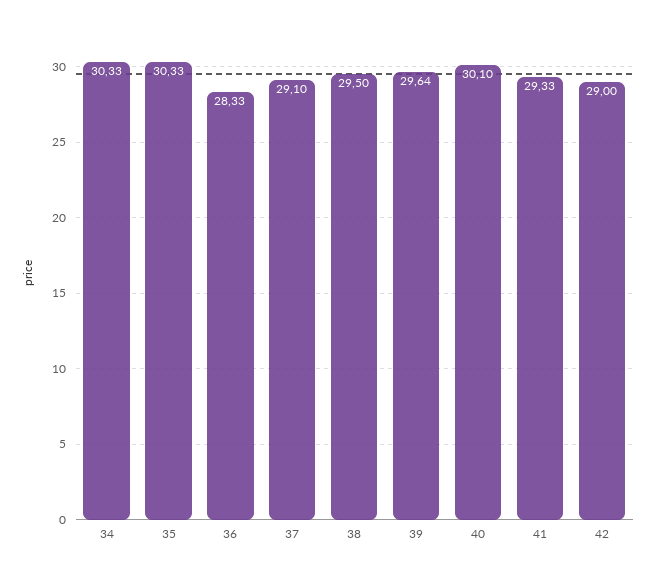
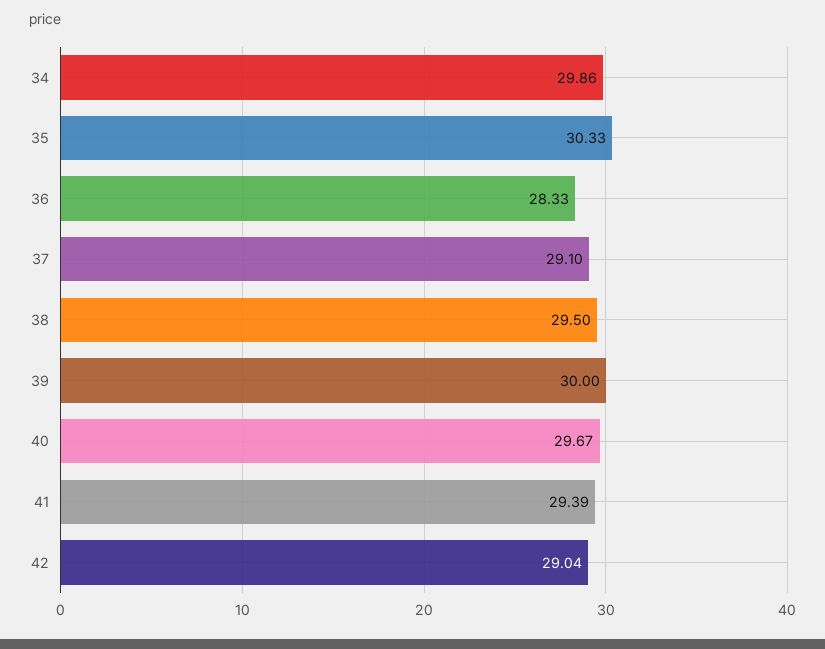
  {
-   "34": 30.33,
+   "34": 29.86,
    "35": 30.33,
    "36": 28.33,
    "37": 29.1,
    "38": 29.5,
-   "39": 29.64,
+   "39": 30,
-   "40": 30.1,
+   "40": 29.67,
-   "41": 29.33,
+   "41": 29.39,
-   "42": 29
+   "42": 29.04
  }

